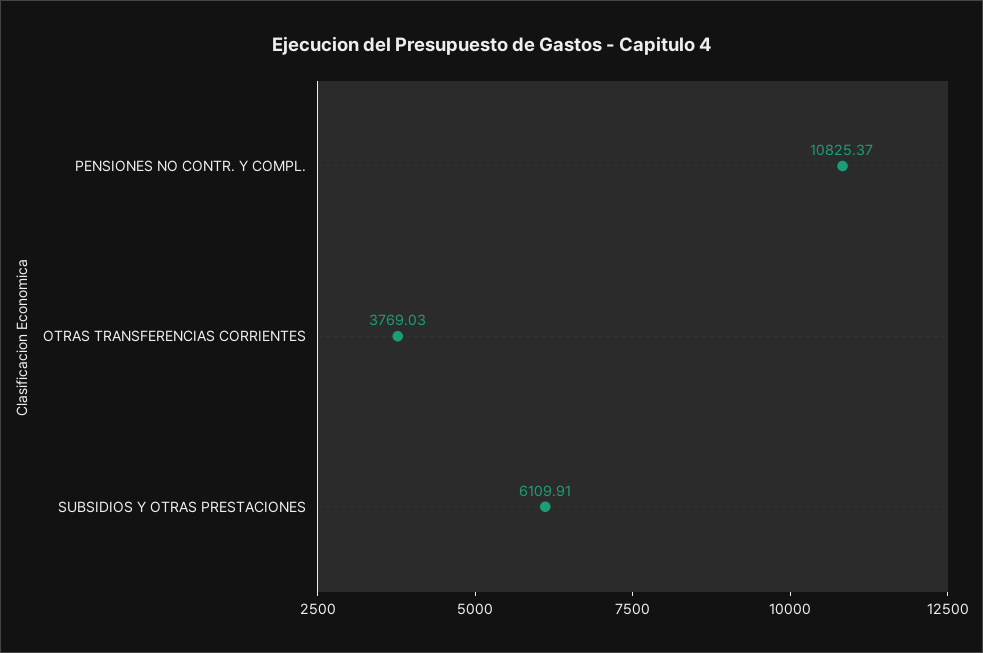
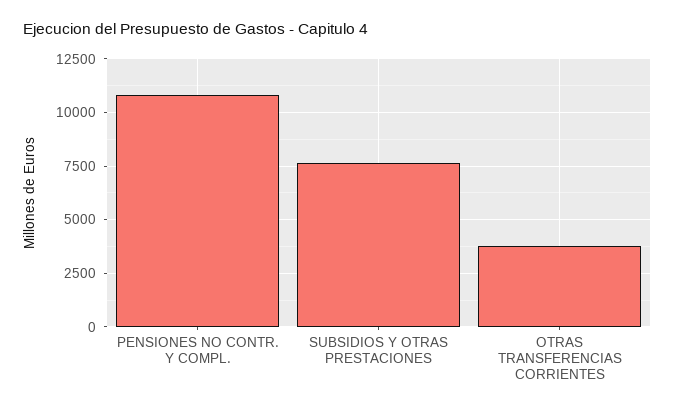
  {
    "PENSIONES NO CONTR. Y COMPL.": 10825.37,
    "OTRAS TRANSFERENCIAS CORRIENTES": 3769.03,
-   "SUBSIDIOS Y OTRAS PRESTACIONES": 6109.91
+   "SUBSIDIOS Y OTRAS PRESTACIONES": 7500
  }

